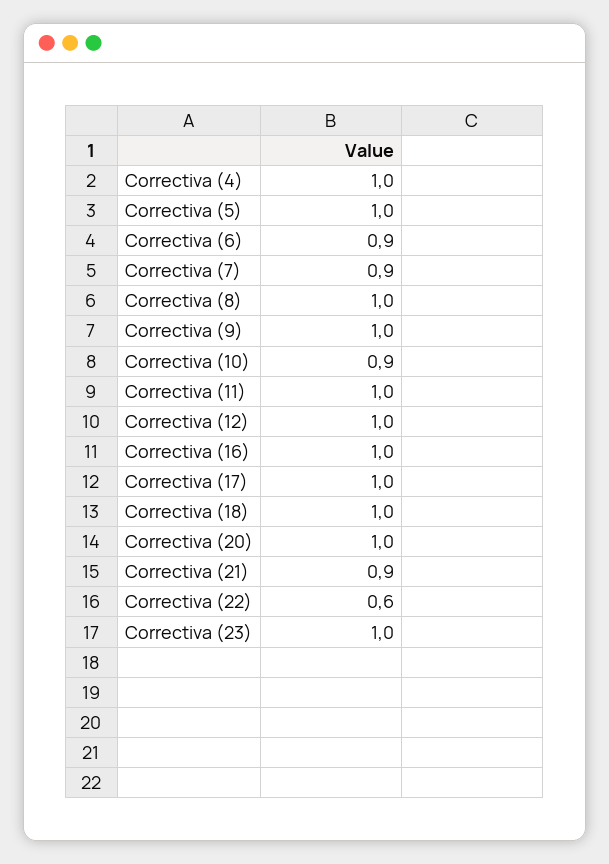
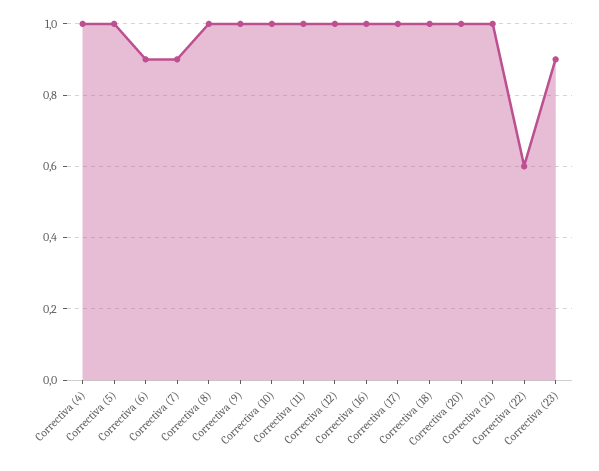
  {
    "Correctiva (4)": 1,
    "Correctiva (5)": 1,
    "Correctiva (6)": 0.9,
    "Correctiva (7)": 0.9,
    "Correctiva (8)": 1,
    "Correctiva (9)": 1,
-   "Correctiva (10)": 0.9,
+   "Correctiva (10)": 1,
    "Correctiva (11)": 1,
    "Correctiva (12)": 1,
    "Correctiva (16)": 1,
    "Correctiva (17)": 1,
    "Correctiva (18)": 1,
    "Correctiva (20)": 1,
-   "Correctiva (21)": 0.9,
+   "Correctiva (21)": 1,
    "Correctiva (22)": 0.6,
-   "Correctiva (23)": 1
+   "Correctiva (23)": 0.9
  }

